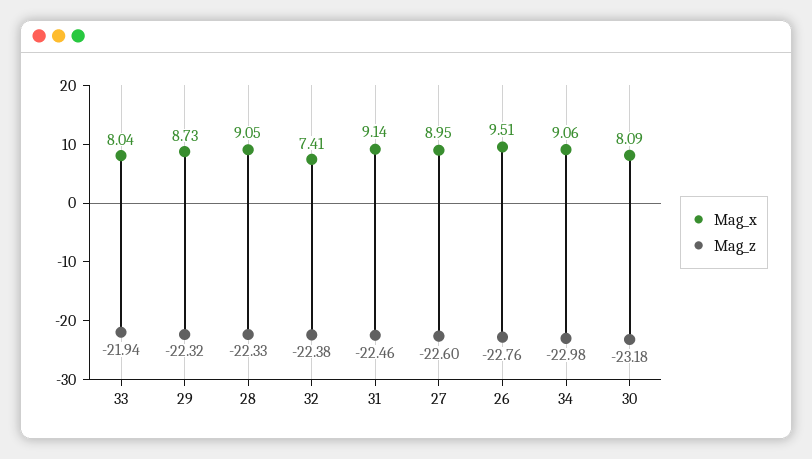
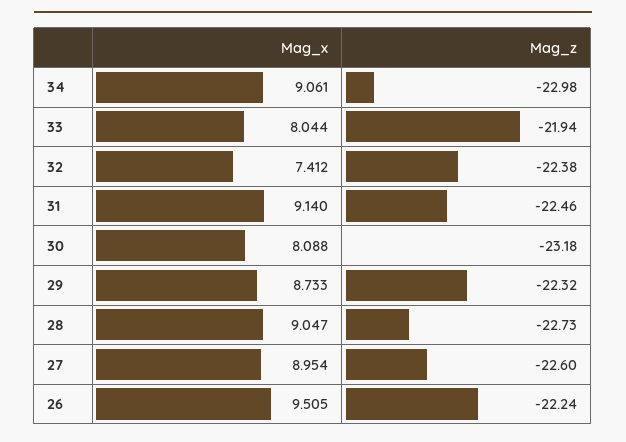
  {
    "Mag_x": {
      "33": 8.044,
      "29": 8.733,
      "28": 9.047,
      "32": 7.412,
      "31": 9.14,
      "27": 8.954,
      "26": 9.505,
      "34": 9.061,
      "30": 8.088
    },
    "Mag_z": {
      "33": -21.94,
      "29": -22.32,
-     "28": -22.33,
+     "28": -22.73,
      "32": -22.38,
      "31": -22.46,
      "27": -22.6,
-     "26": -22.76,
+     "26": -22.24,
      "34": -22.98,
      "30": -23.18
    }
  }

